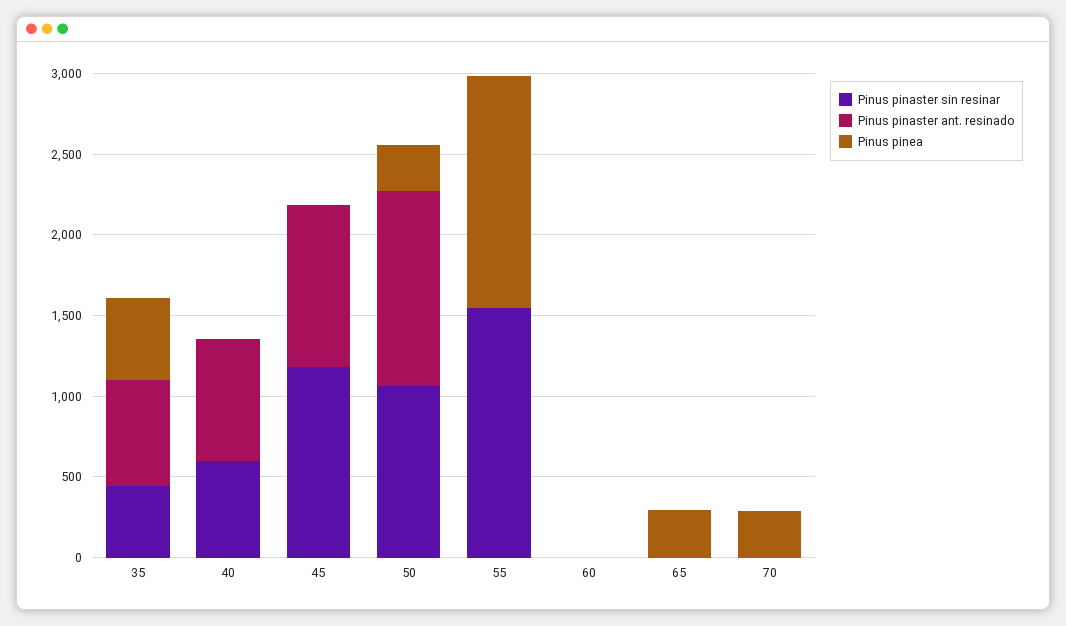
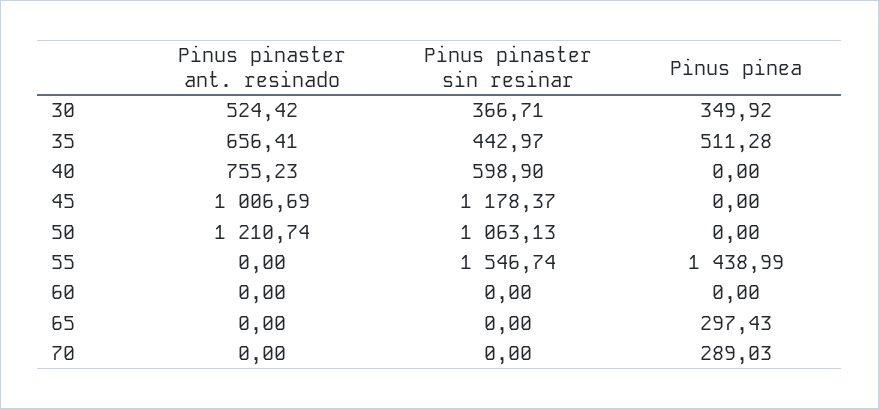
  {
    "Pinus pinaster sin resinar": {
      "35": 442.97,
      "40": 598.9,
      "45": 1178.37,
      "50": 1063.13,
      "55": 1546.74,
      "60": 0,
      "65": 0,
-     "70": 0
+     "70": 0,
+     "30": 366.71
    },
    "Pinus pinaster ant. resinado": {
      "35": 656.41,
      "40": 755.23,
      "45": 1006.69,
      "50": 1210.74,
      "55": 0,
      "60": 0,
      "65": 0,
-     "70": 0
+     "70": 0,
+     "30": 524.42
    },
    "Pinus pinea": {
      "35": 511.28,
      "40": 0,
      "45": 0,
-     "50": 300,
+     "50": 0,
      "55": 1438.99,
      "60": 0,
      "65": 297.43,
-     "70": 289.03
+     "70": 289.03,
+     "30": 349.92
    }
  }

